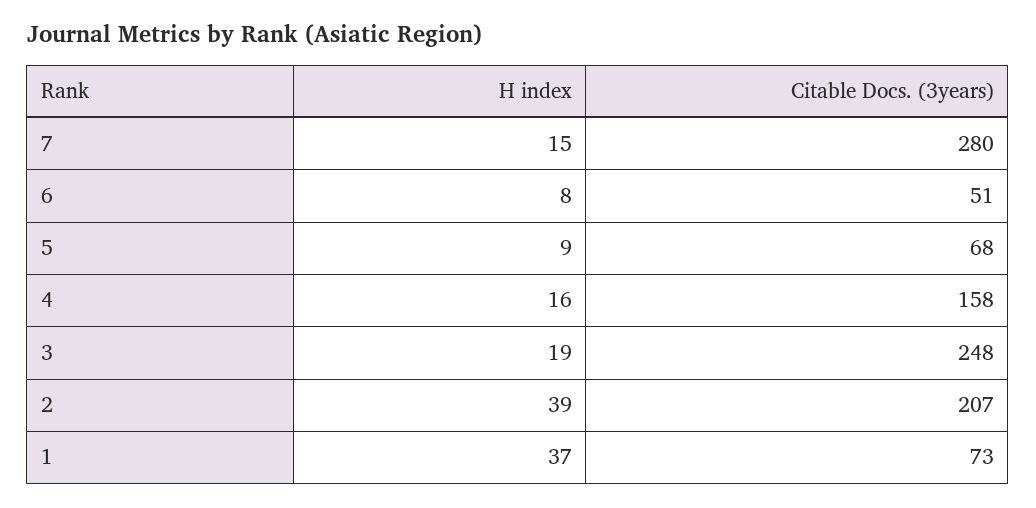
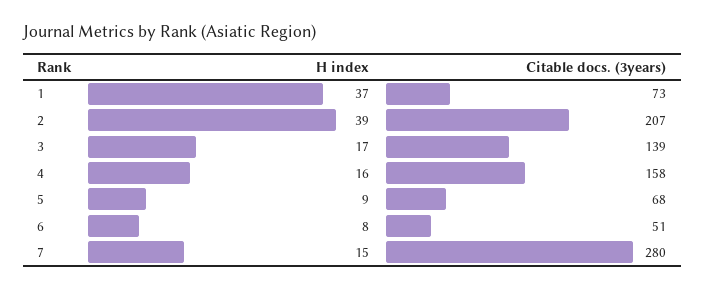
  {
    "H index": {
      "7": 15,
      "6": 8,
      "5": 9,
      "4": 16,
-     "3": 19,
+     "3": 17,
      "2": 39,
      "1": 37
    },
    "Citable Docs. (3years)": {
      "7": 280,
      "6": 51,
      "5": 68,
      "4": 158,
-     "3": 248,
+     "3": 139,
      "2": 207,
      "1": 73
    }
  }

